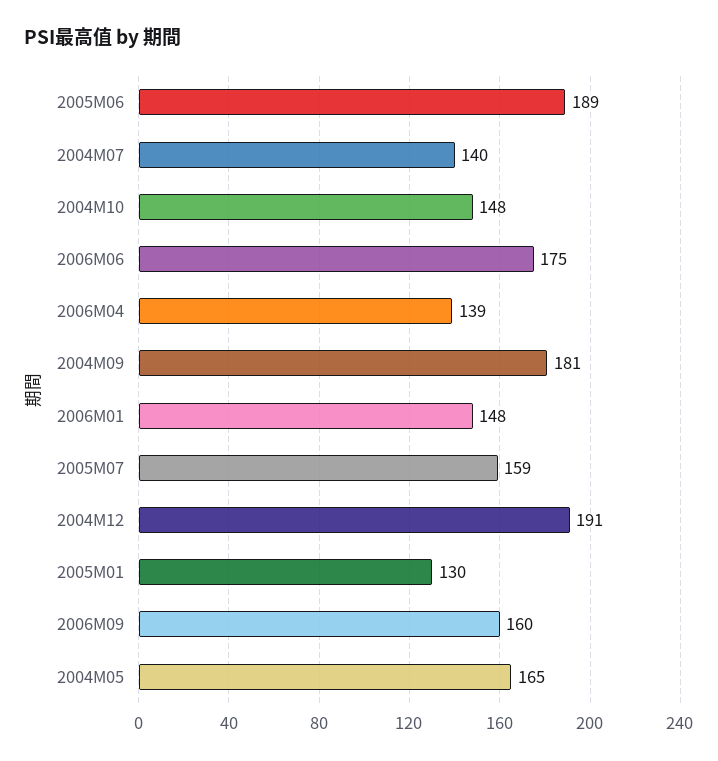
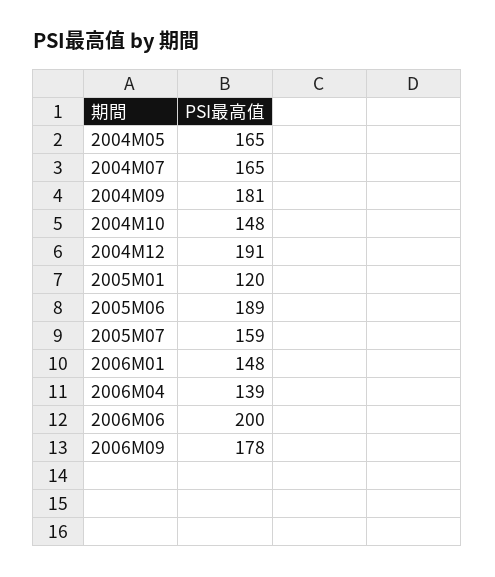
  {
    "2005M06": 189,
-   "2004M07": 140,
+   "2004M07": 165,
    "2004M10": 148,
-   "2006M06": 175,
+   "2006M06": 200,
    "2006M04": 139,
    "2004M09": 181,
    "2006M01": 148,
    "2005M07": 159,
    "2004M12": 191,
-   "2005M01": 130,
+   "2005M01": 120,
-   "2006M09": 160,
+   "2006M09": 178,
    "2004M05": 165
  }

